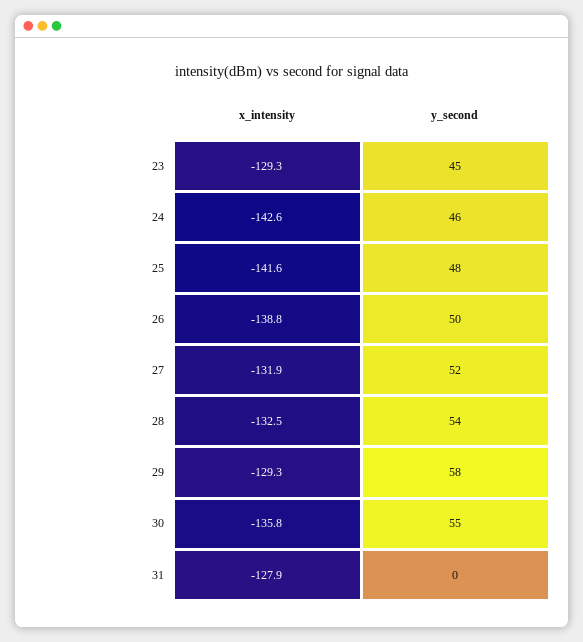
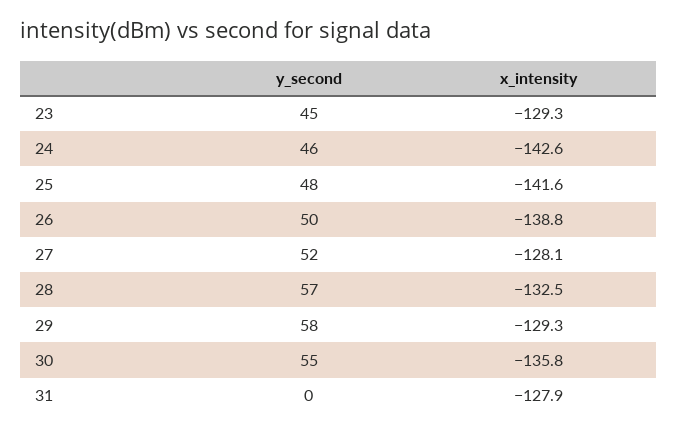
  {
    "x_intensity": {
      "23": -129.3,
      "24": -142.6,
      "25": -141.6,
      "26": -138.8,
-     "27": -131.9,
+     "27": -128.1,
      "28": -132.5,
      "29": -129.3,
      "30": -135.8,
      "31": -127.9
    },
    "y_second": {
      "23": 45,
      "24": 46,
      "25": 48,
      "26": 50,
      "27": 52,
-     "28": 54,
+     "28": 57,
      "29": 58,
      "30": 55,
      "31": 0
    }
  }

